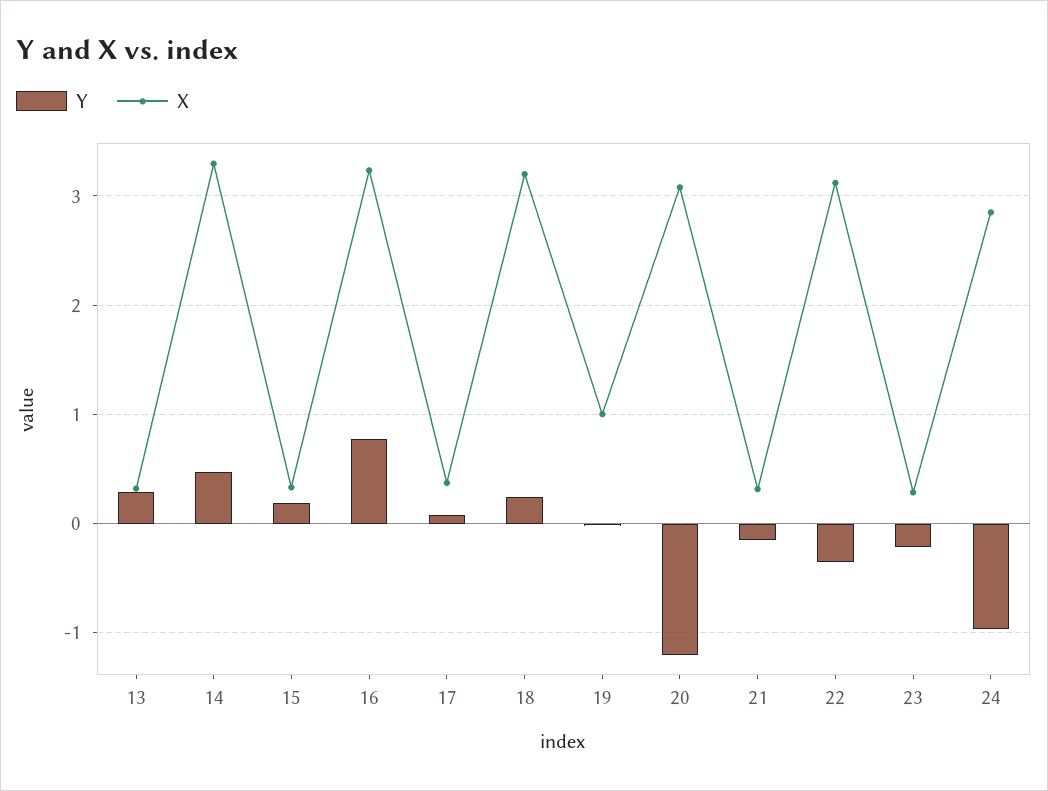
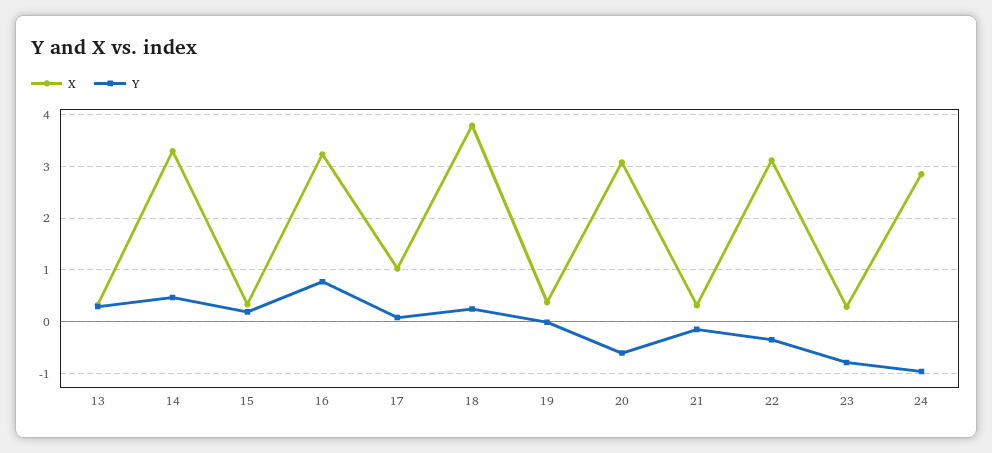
  {
    "Y": {
      "13": 0.3,
      "14": 0.5,
      "15": 0.2,
      "16": 0.8,
      "17": 0.1,
      "18": 0.2,
      "19": 0,
-     "20": -1.2,
+     "20": -0.6,
      "21": -0.1,
      "22": -0.3,
-     "23": -0.2,
+     "23": -0.8,
      "24": -1
    },
    "X": {
      "13": 0.3,
      "14": 3.3,
      "15": 0.3,
      "16": 3.2,
-     "17": 0.4,
+     "17": 1,
-     "18": 3.2,
+     "18": 3.8,
-     "19": 1,
+     "19": 0.4,
      "20": 3.1,
      "21": 0.3,
      "22": 3.1,
      "23": 0.3,
      "24": 2.9
    }
  }

